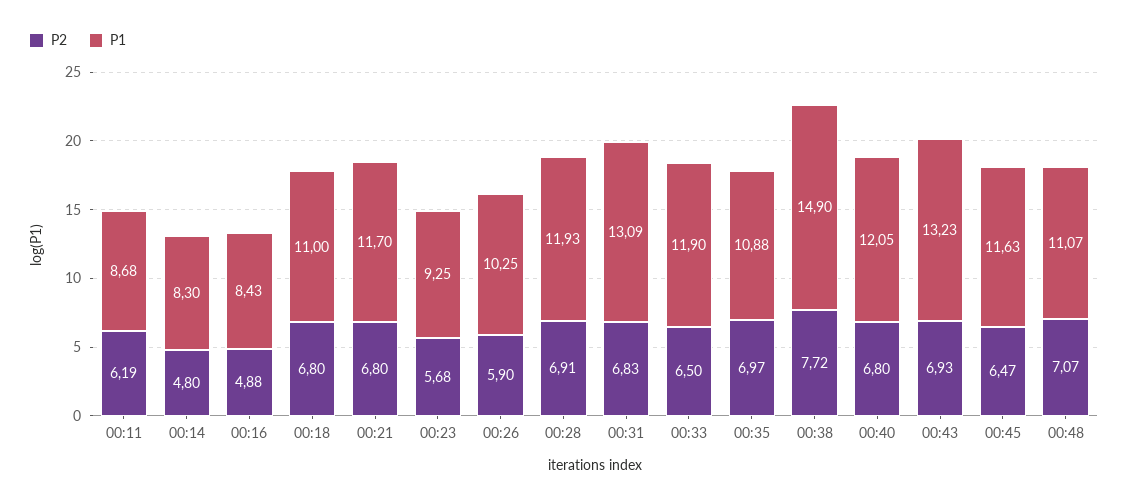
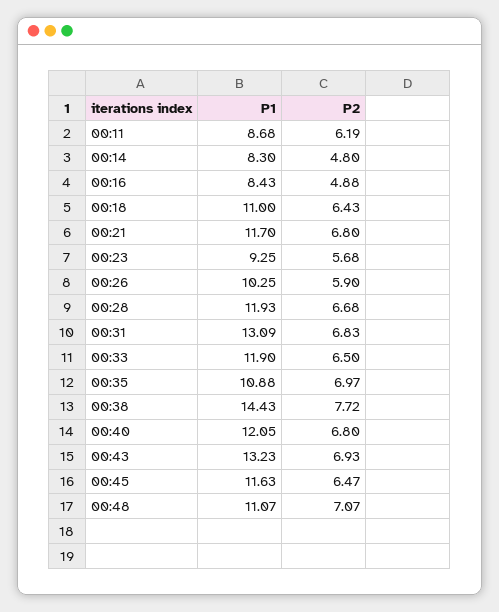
  {
    "P2": {
      "00:11": 6.19,
      "00:14": 4.8,
      "00:16": 4.88,
-     "00:18": 6.8,
+     "00:18": 6.43,
      "00:21": 6.8,
      "00:23": 5.68,
      "00:26": 5.9,
-     "00:28": 6.91,
+     "00:28": 6.68,
      "00:31": 6.83,
      "00:33": 6.5,
      "00:35": 6.97,
      "00:38": 7.72,
      "00:40": 6.8,
      "00:43": 6.93,
      "00:45": 6.47,
      "00:48": 7.07
    },
    "P1": {
      "00:11": 8.68,
      "00:14": 8.3,
      "00:16": 8.43,
      "00:18": 11,
      "00:21": 11.7,
      "00:23": 9.25,
      "00:26": 10.25,
      "00:28": 11.93,
      "00:31": 13.09,
      "00:33": 11.9,
      "00:35": 10.88,
-     "00:38": 14.9,
+     "00:38": 14.43,
      "00:40": 12.05,
      "00:43": 13.23,
      "00:45": 11.63,
      "00:48": 11.07
    }
  }

